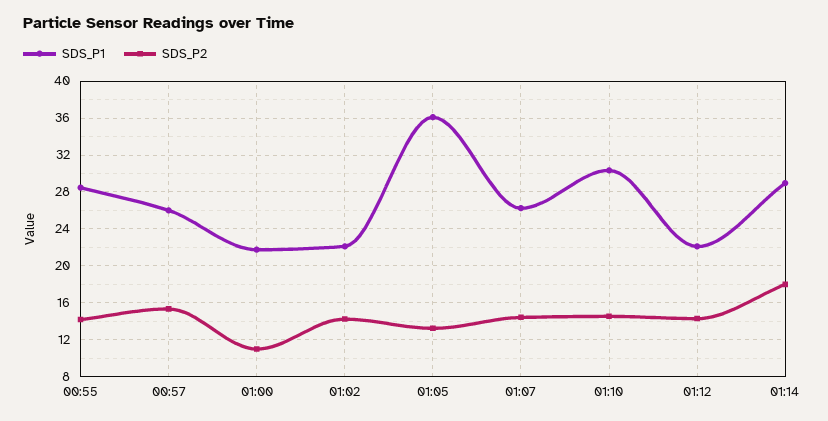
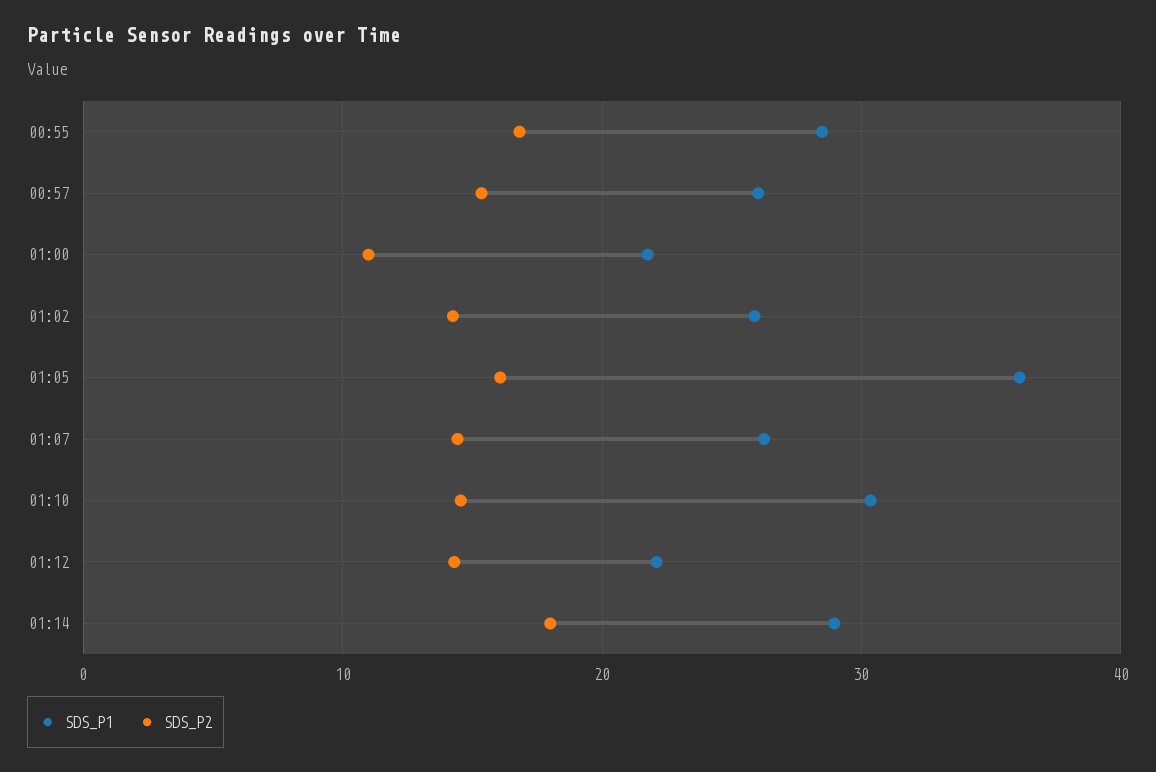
  {
    "SDS_P1": {
      "00:55": 28,
      "00:57": 26,
      "01:00": 22,
-     "01:02": 22,
+     "01:02": 26,
      "01:05": 36,
      "01:07": 26,
      "01:10": 30,
      "01:12": 22,
      "01:14": 29
    },
    "SDS_P2": {
-     "00:55": 14,
+     "00:55": 17,
      "00:57": 15,
      "01:00": 11,
      "01:02": 14,
-     "01:05": 13,
+     "01:05": 16,
      "01:07": 14,
      "01:10": 15,
      "01:12": 14,
      "01:14": 18
    }
  }

